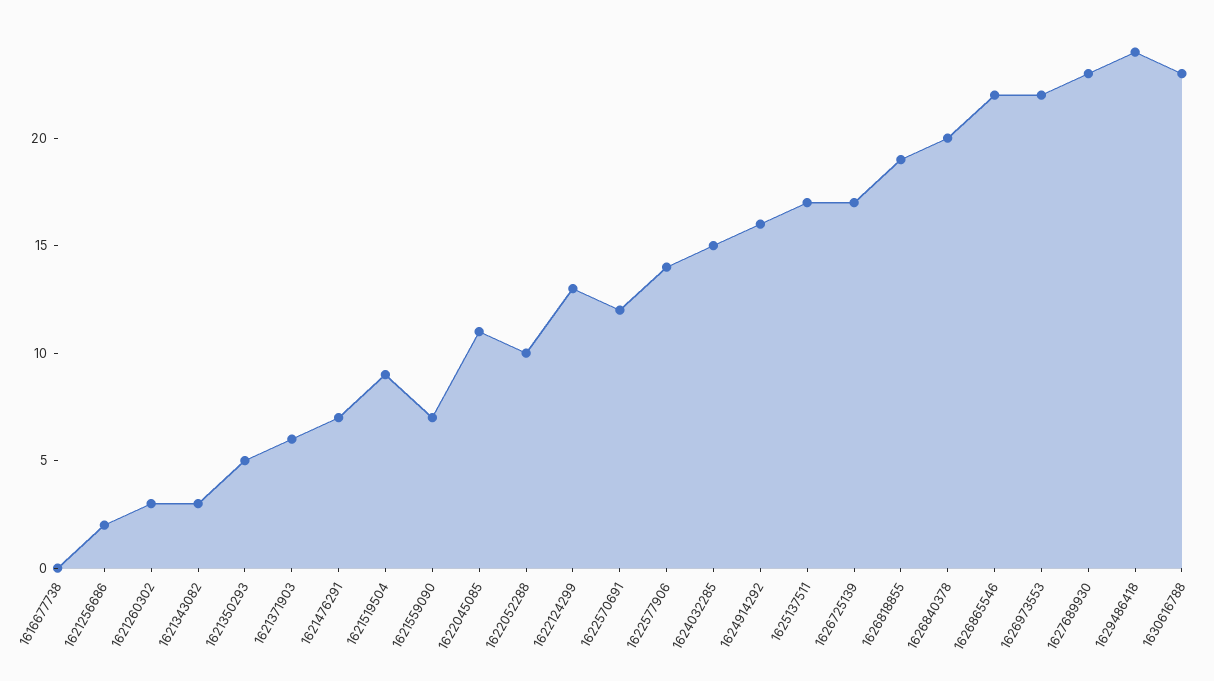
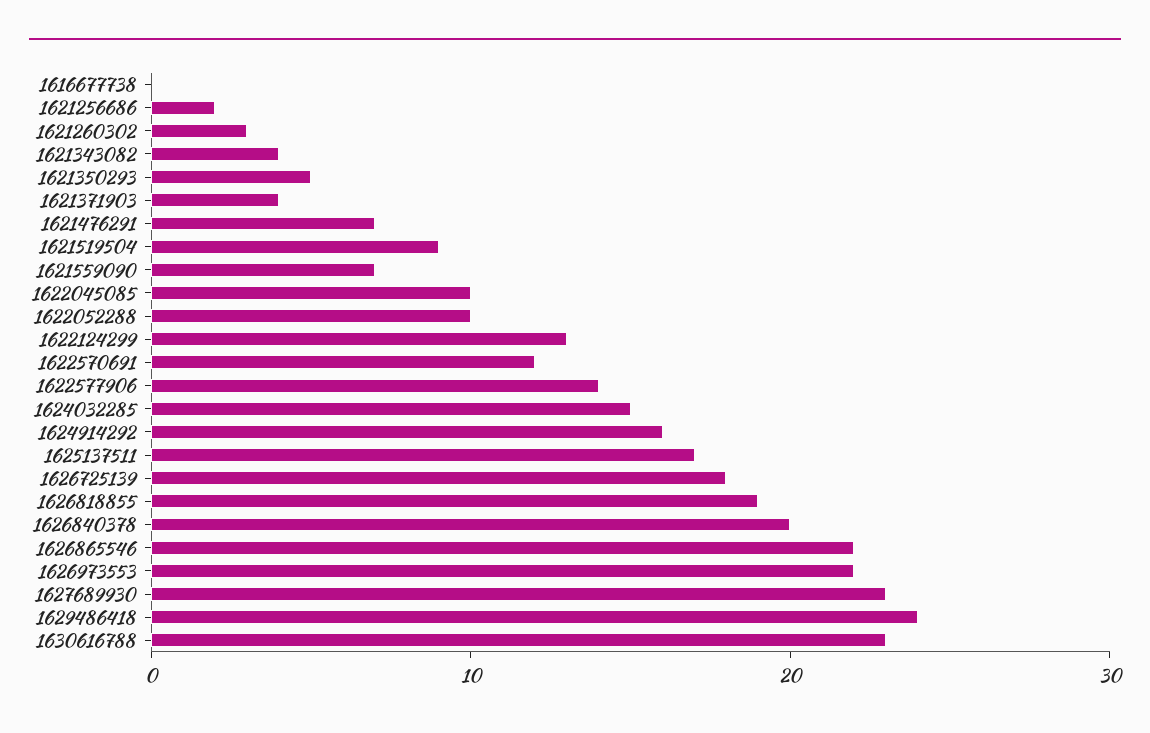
  {
    "1616677738": 0,
    "1621256686": 2,
    "1621260302": 3,
-   "1621343082": 3,
+   "1621343082": 4,
    "1621350293": 5,
-   "1621371903": 6,
+   "1621371903": 4,
    "1621476291": 7,
    "1621519504": 9,
    "1621559090": 7,
-   "1622045085": 11,
+   "1622045085": 10,
    "1622052288": 10,
    "1622124299": 13,
    "1622570691": 12,
    "1622577906": 14,
    "1624032285": 15,
    "1624914292": 16,
    "1625137511": 17,
-   "1626725139": 17,
+   "1626725139": 18,
    "1626818855": 19,
    "1626840378": 20,
    "1626865546": 22,
    "1626973553": 22,
    "1627689930": 23,
    "1629486418": 24,
    "1630616788": 23
  }

